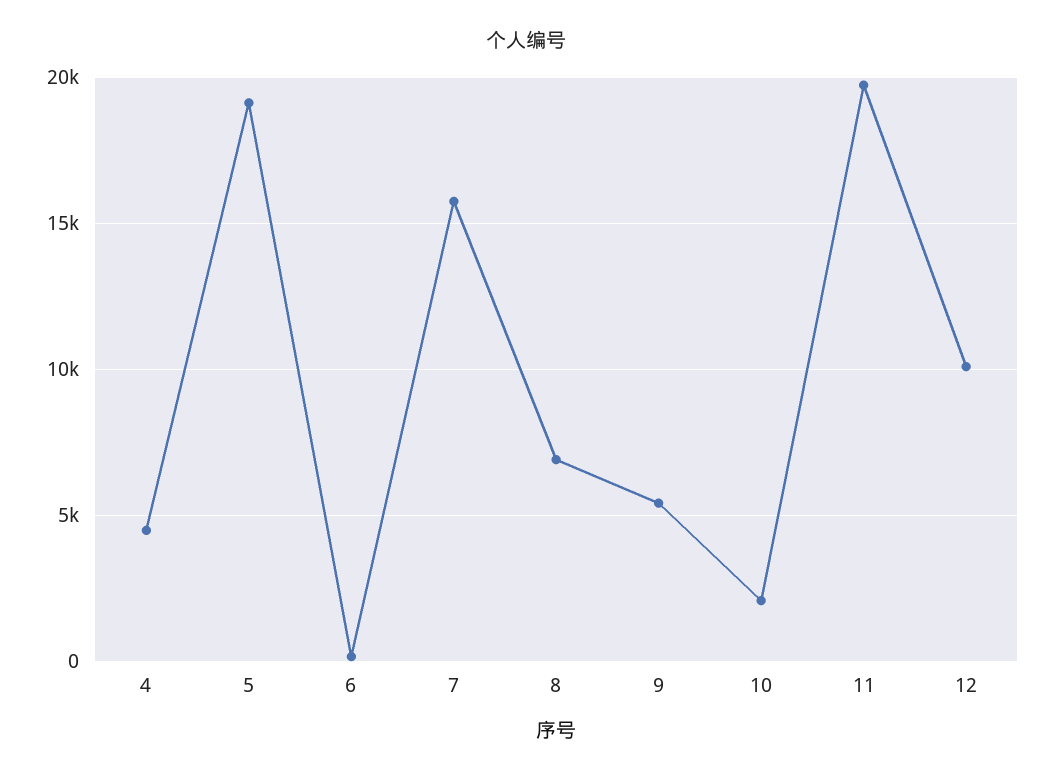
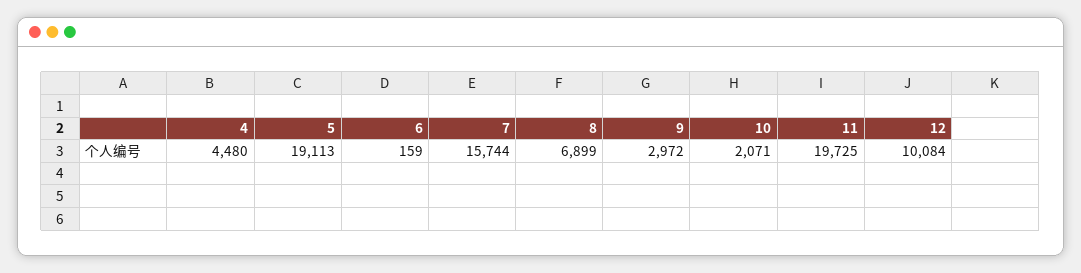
  {
    "4": 4480,
    "5": 19113,
    "6": 159,
    "7": 15744,
    "8": 6899,
-   "9": 5500,
+   "9": 2972,
    "10": 2071,
    "11": 19725,
    "12": 10084
  }

